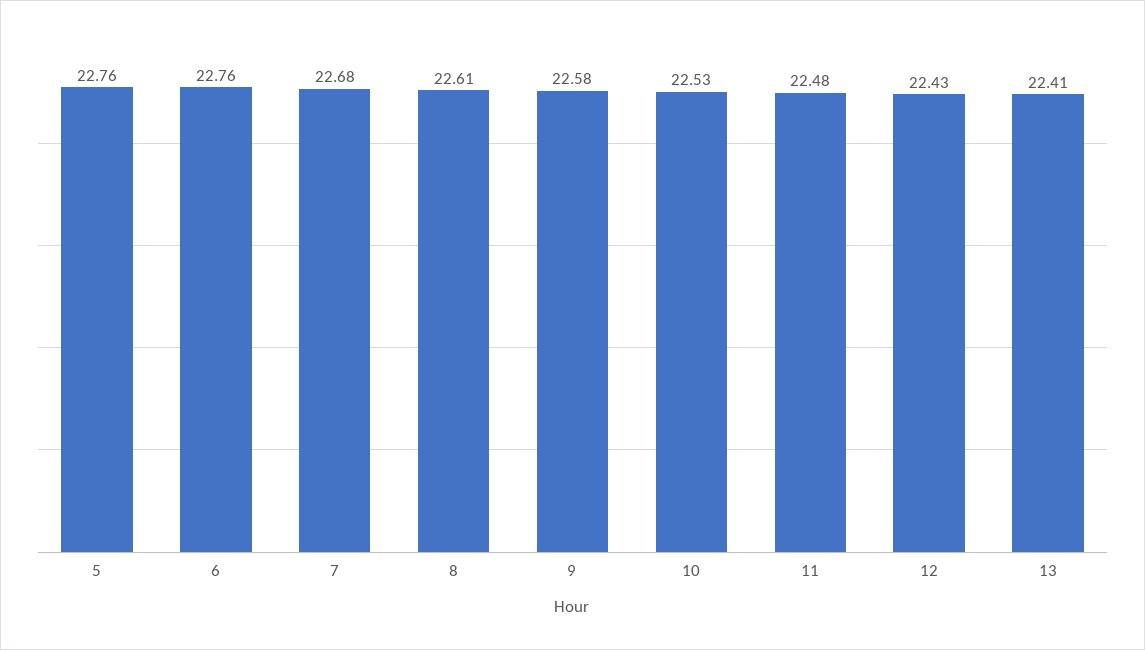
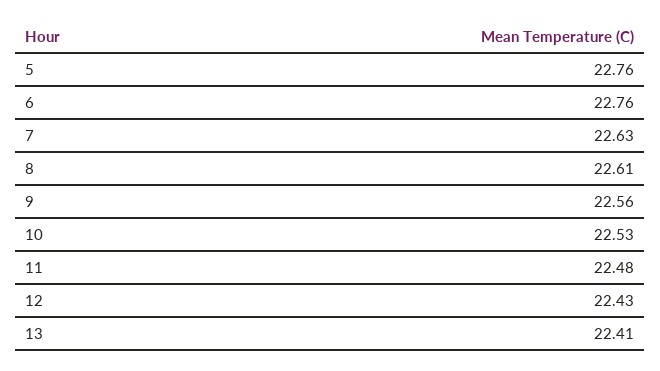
  {
    "5": 22.76,
    "6": 22.76,
-   "7": 22.68,
+   "7": 22.63,
    "8": 22.61,
-   "9": 22.58,
+   "9": 22.56,
    "10": 22.53,
    "11": 22.48,
    "12": 22.43,
    "13": 22.41
  }

